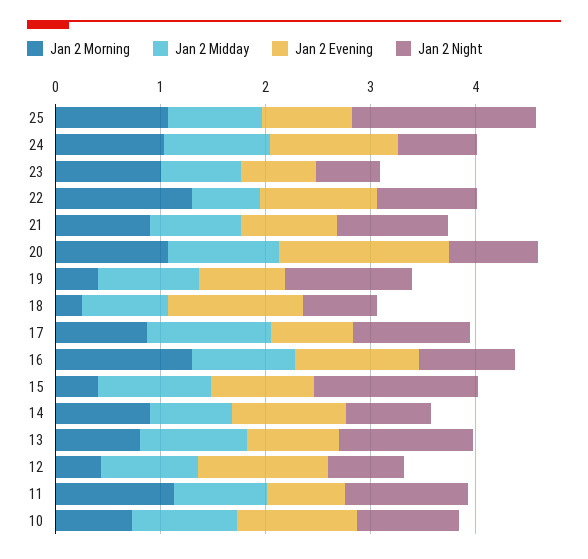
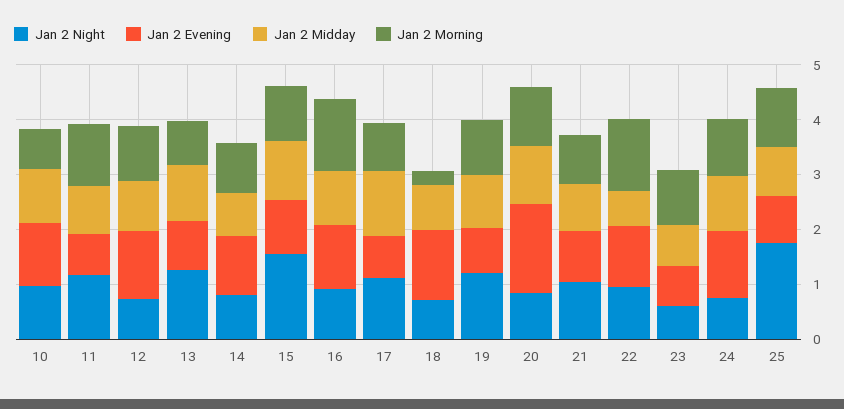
  {
    "Jan 2 Morning": {
      "25": 1,
      "24": 1,
      "23": 1,
      "22": 1.4,
      "21": 1,
      "20": 1,
-     "19": 0.4,
+     "19": 1,
      "18": 0.2,
      "17": 0.8,
      "16": 1.4,
-     "15": 0.4,
+     "15": 1,
      "14": 1,
      "13": 0.8,
-     "12": 0.4,
+     "12": 1,
      "11": 1.2,
      "10": 0.8
    },
    "Jan 2 Midday": {
      "25": 0.8,
      "24": 1,
      "23": 0.8,
      "22": 0.6,
      "21": 0.8,
      "20": 1,
      "19": 1,
      "18": 0.8,
      "17": 1.2,
      "16": 1,
      "15": 1,
      "14": 0.8,
      "13": 1,
      "12": 1,
      "11": 0.8,
      "10": 1
    },
    "Jan 2 Evening": {
      "25": 0.8,
      "24": 1.2,
      "23": 0.8,
      "22": 1.2,
      "21": 1,
      "20": 1.6,
      "19": 0.8,
      "18": 1.2,
      "17": 0.8,
      "16": 1.2,
      "15": 1,
      "14": 1,
      "13": 0.8,
      "12": 1.2,
      "11": 0.8,
      "10": 1.2
    },
    "Jan 2 Night": {
      "25": 1.8,
      "24": 0.8,
      "23": 0.6,
      "22": 1,
      "21": 1,
      "20": 0.8,
      "19": 1.2,
      "18": 0.8,
      "17": 1.2,
      "16": 1,
      "15": 1.6,
      "14": 0.8,
      "13": 1.2,
      "12": 0.8,
      "11": 1.2,
      "10": 1
    }
  }

